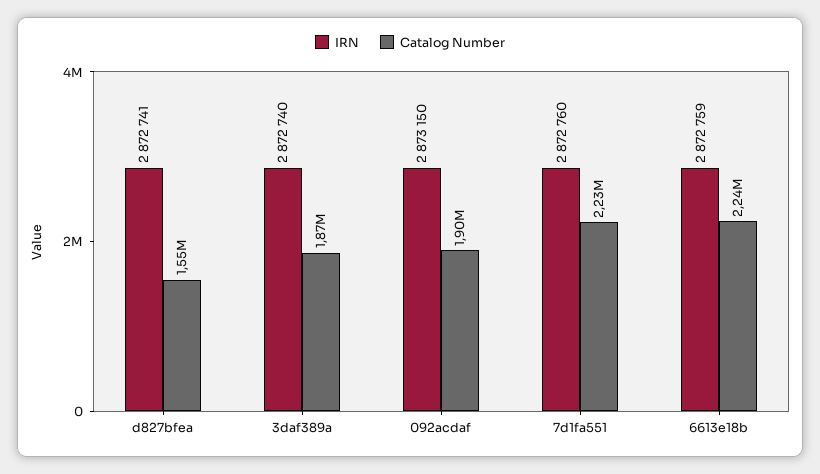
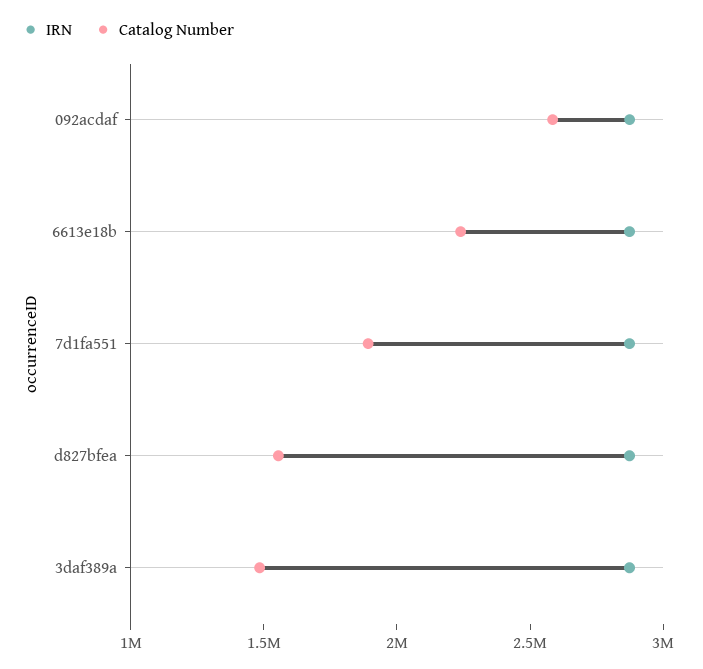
  {
    "IRN": {
      "d827bfea": 2872741,
      "3daf389a": 2872740,
      "092acdaf": 2873150,
      "7d1fa551": 2872760,
      "6613e18b": 2872759
    },
    "Catalog Number": {
      "d827bfea": 1550000,
-     "3daf389a": 1870000,
+     "3daf389a": 1500000,
-     "092acdaf": 1900000,
+     "092acdaf": 2600000,
-     "7d1fa551": 2230000,
+     "7d1fa551": 1900000,
      "6613e18b": 2240000
    }
  }

